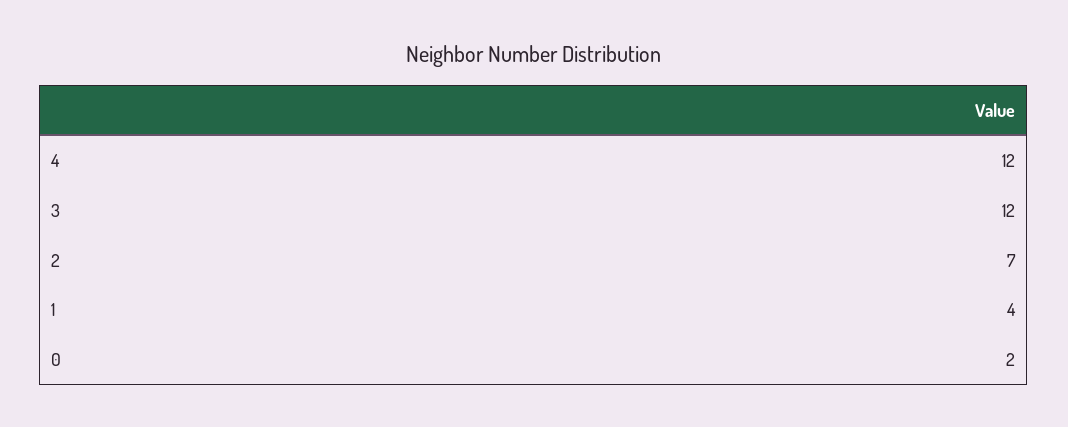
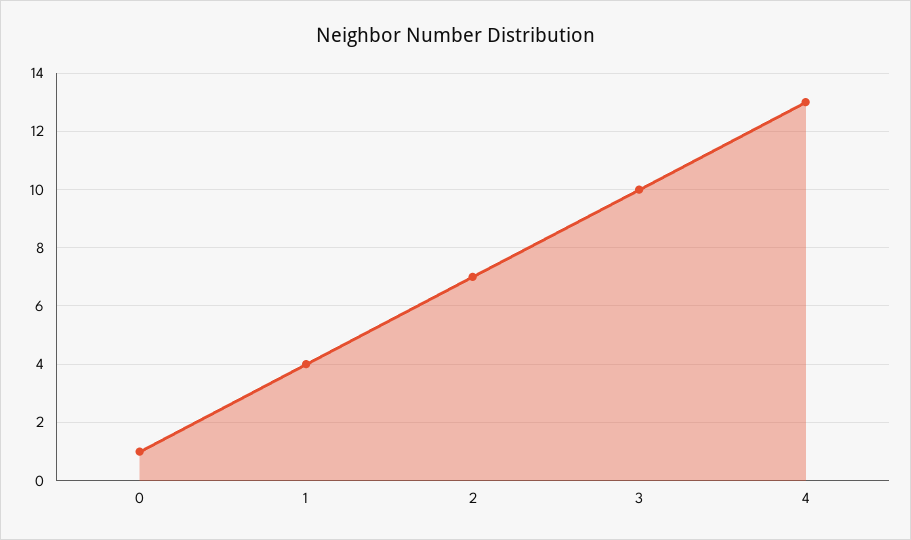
  {
-   "4": 12,
+   "4": 13,
-   "3": 12,
+   "3": 10,
    "2": 7,
    "1": 4,
-   "0": 2
+   "0": 1
  }

